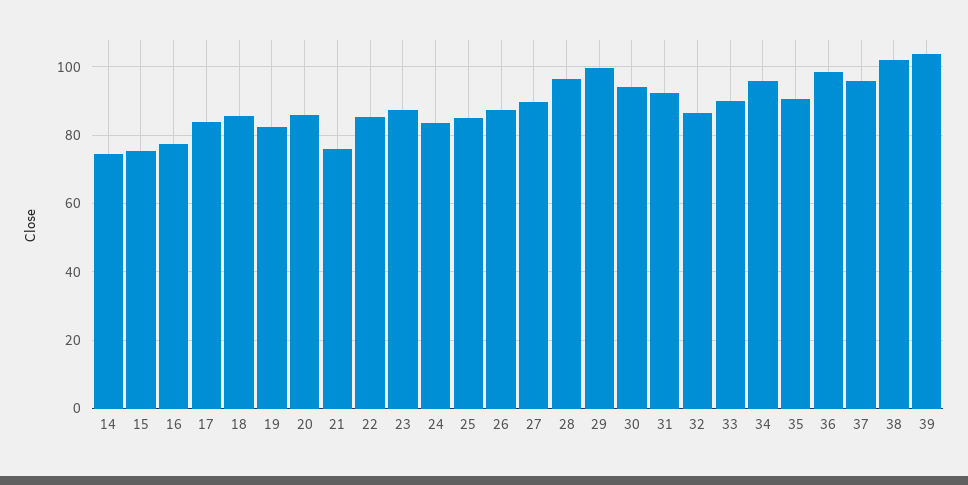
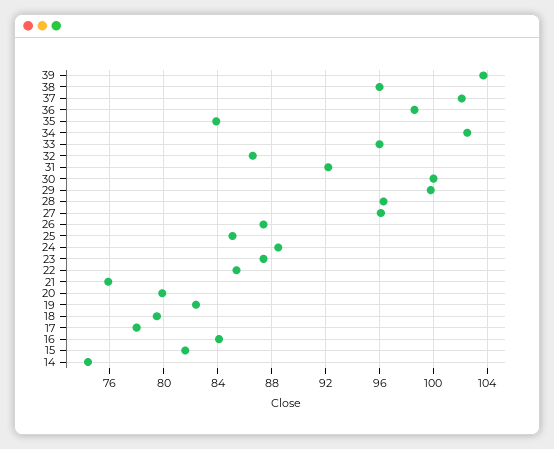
  {
    "14": 74.5,
-   "15": 76,
+   "15": 81.5,
-   "16": 78,
+   "16": 84,
-   "17": 84,
+   "17": 78,
-   "18": 86,
+   "18": 79.5,
    "19": 82.5,
-   "20": 86,
+   "20": 80,
    "21": 76,
    "22": 85.5,
    "23": 87.5,
-   "24": 84,
+   "24": 88.5,
    "25": 85,
    "26": 87.5,
-   "27": 90,
+   "27": 96,
    "28": 96.5,
    "29": 100,
-   "30": 94,
+   "30": 100,
    "31": 92,
    "32": 86.5,
-   "33": 90,
+   "33": 96,
-   "34": 96,
+   "34": 102.5,
-   "35": 90,
+   "35": 84,
    "36": 98.5,
-   "37": 96,
+   "37": 102,
-   "38": 102,
+   "38": 96,
    "39": 103.5
  }

